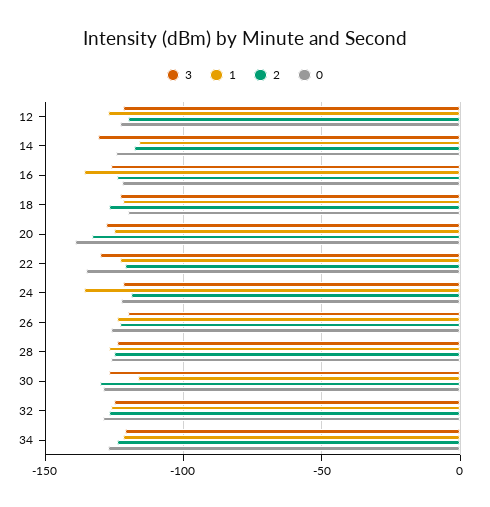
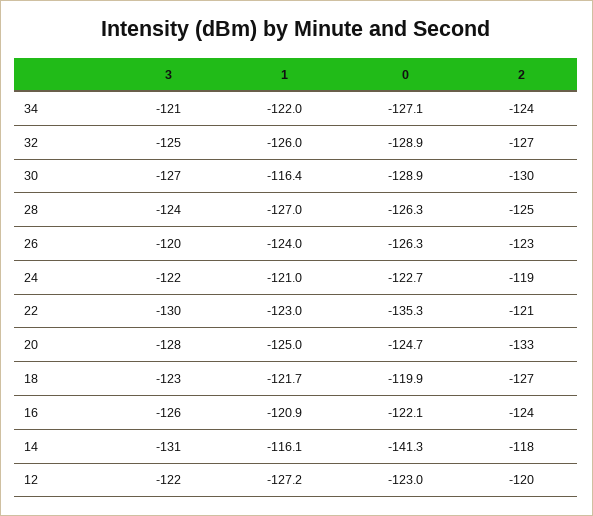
  {
    "3": {
      "12": -122,
      "14": -131,
      "16": -126,
      "18": -123,
      "20": -128,
      "22": -130,
      "24": -122,
      "26": -120,
      "28": -124,
      "30": -127,
      "32": -125,
      "34": -121
    },
    "1": {
      "12": -127.2,
      "14": -116.1,
-     "16": -135,
+     "16": -120.9,
      "18": -121.7,
      "20": -125,
      "22": -123,
-     "24": -135,
+     "24": -121,
      "26": -124,
      "28": -127,
      "30": -116.4,
      "32": -126,
      "34": -122
    },
    "2": {
      "12": -120,
      "14": -118,
      "16": -124,
      "18": -127,
      "20": -133,
      "22": -121,
      "24": -119,
      "26": -123,
      "28": -125,
      "30": -130,
      "32": -127,
      "34": -124
    },
    "0": {
      "12": -123,
-     "14": -125,
+     "14": -141.3,
      "16": -122.1,
      "18": -119.9,
-     "20": -140,
+     "20": -124.7,
      "22": -135.3,
      "24": -122.7,
      "26": -126.3,
      "28": -126.3,
      "30": -128.9,
      "32": -128.9,
      "34": -127.1
    }
  }

